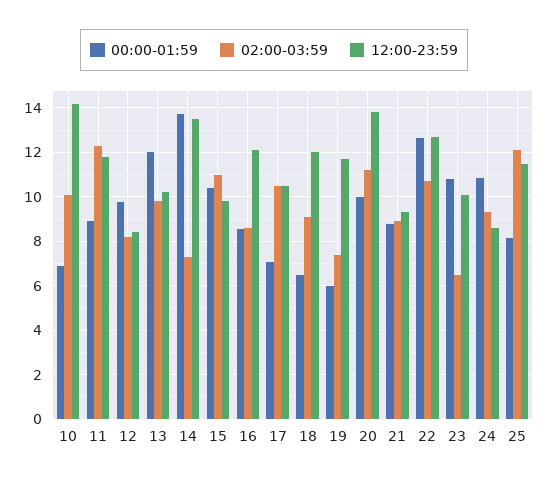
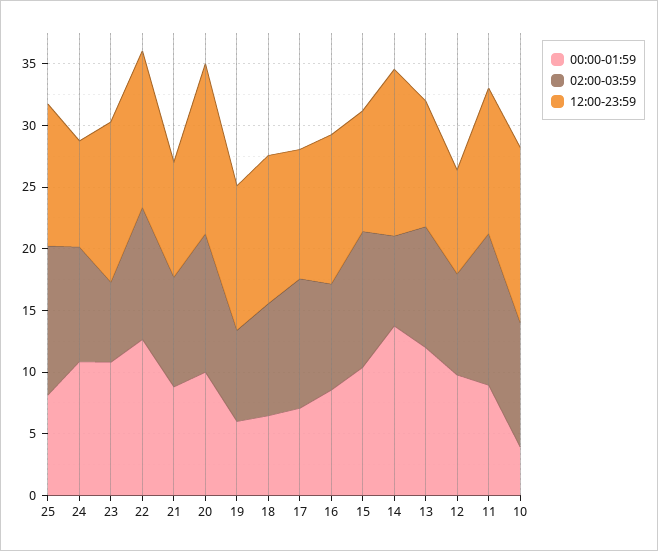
  {
    "00:00-01:59": {
-     "10": 7,
+     "10": 4,
      "11": 9,
      "12": 10,
      "13": 12,
      "14": 14,
      "15": 10.5,
      "16": 8.5,
      "17": 7,
      "18": 6.5,
      "19": 6,
      "20": 10,
      "21": 9,
      "22": 12.5,
      "23": 11,
      "24": 11,
      "25": 8
    },
    "02:00-03:59": {
      "10": 10,
      "11": 12.5,
      "12": 8,
      "13": 10,
      "14": 7.5,
      "15": 11,
      "16": 8.5,
      "17": 10.5,
      "18": 9,
      "19": 7.5,
      "20": 11,
      "21": 9,
      "22": 10.5,
      "23": 6.5,
      "24": 9.5,
      "25": 12
    },
    "12:00-23:59": {
      "10": 14,
      "11": 12,
      "12": 8.5,
      "13": 10,
      "14": 13.5,
      "15": 10,
      "16": 12,
      "17": 10.5,
      "18": 12,
      "19": 11.5,
      "20": 14,
      "21": 9.5,
      "22": 12.5,
-     "23": 10,
+     "23": 13,
      "24": 8.5,
      "25": 11.5
    }
  }

